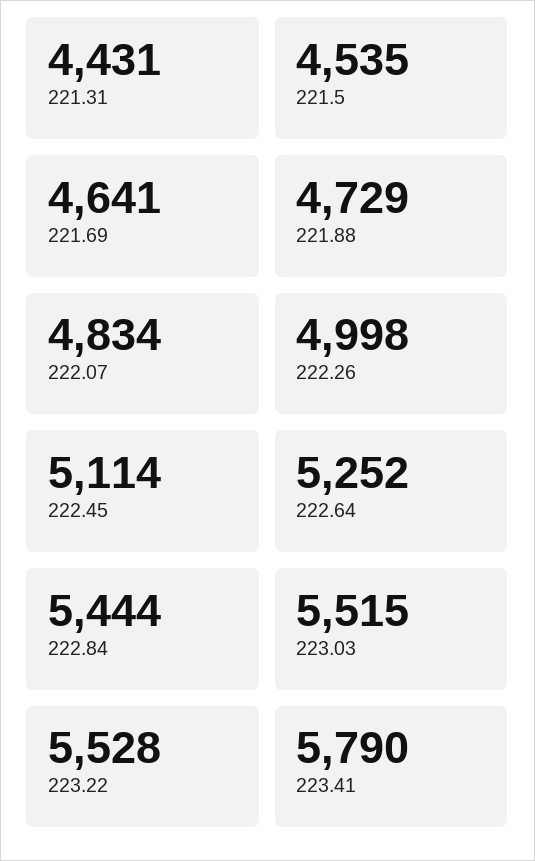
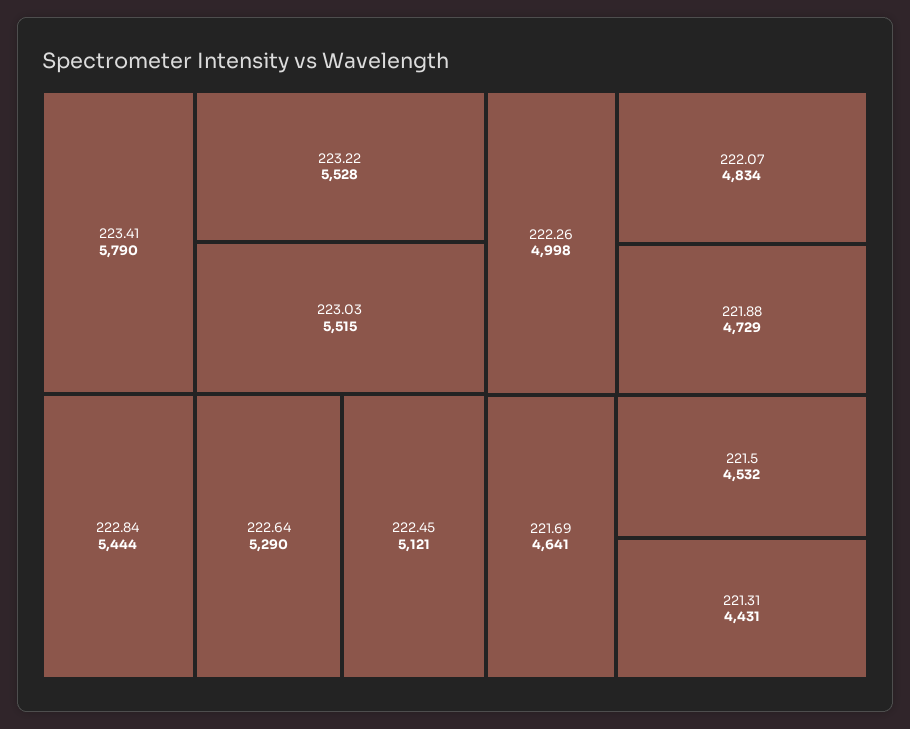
  {
    "221.31": 4431,
-   "221.5": 4535,
+   "221.5": 4532,
    "221.69": 4641,
    "221.88": 4729,
    "222.07": 4834,
    "222.26": 4998,
-   "222.45": 5114,
+   "222.45": 5121,
-   "222.64": 5252,
+   "222.64": 5290,
    "222.84": 5444,
    "223.03": 5515,
    "223.22": 5528,
    "223.41": 5790
  }

